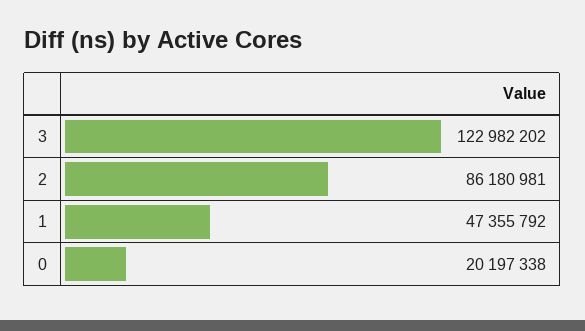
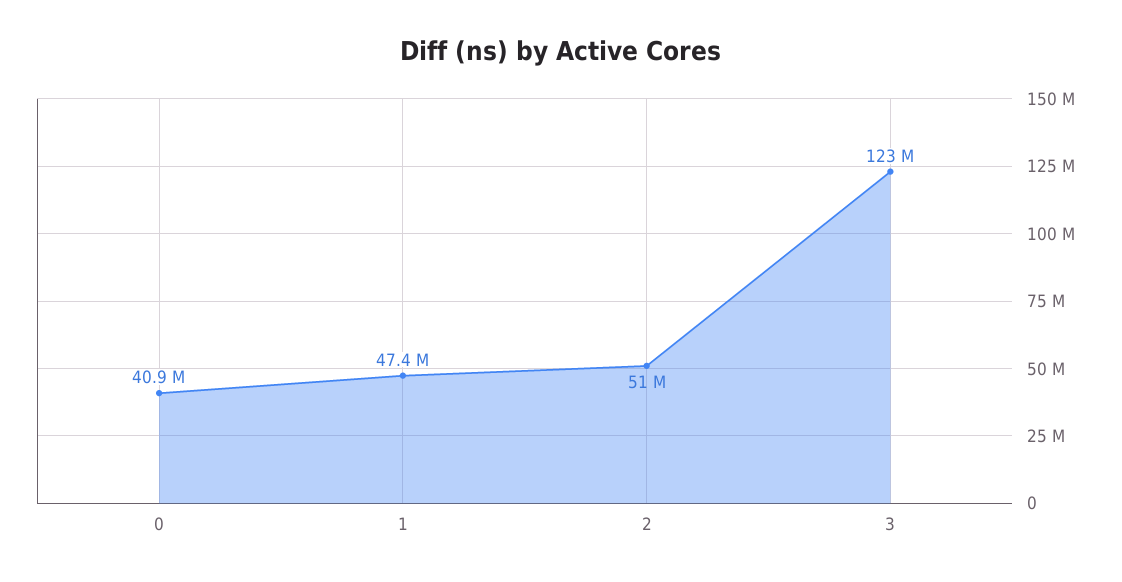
  {
    "3": 122982202,
-   "2": 86180981,
+   "2": 51000000,
    "1": 47355792,
-   "0": 20197338
+   "0": 40900000
  }

